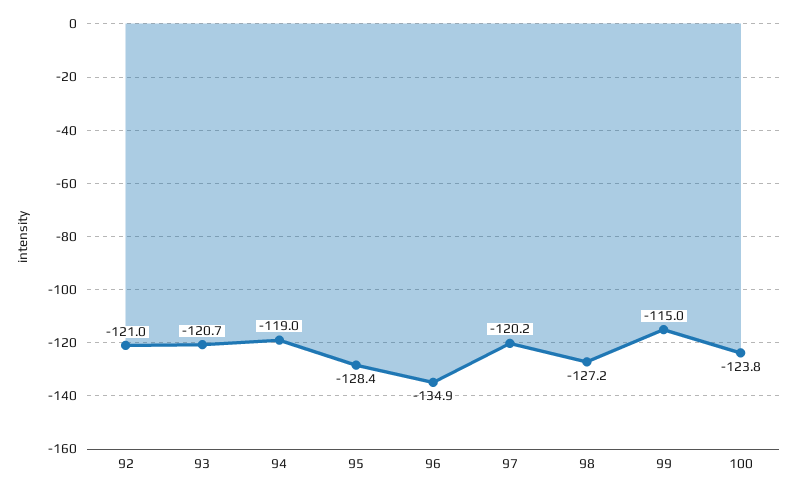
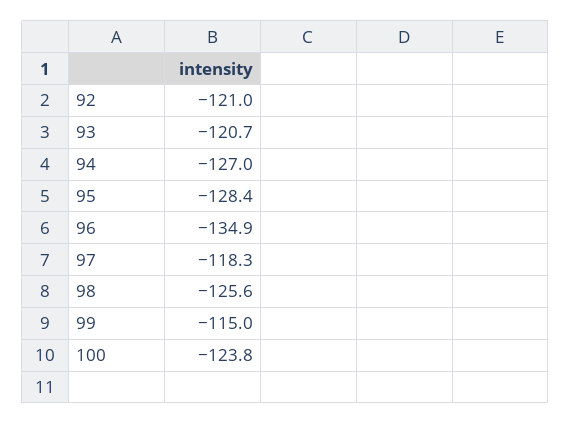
  {
    "92": -121,
    "93": -120.7,
-   "94": -119,
+   "94": -127,
    "95": -128.4,
    "96": -134.9,
-   "97": -120.2,
+   "97": -118.3,
-   "98": -127.2,
+   "98": -125.6,
    "99": -115,
    "100": -123.8
  }

